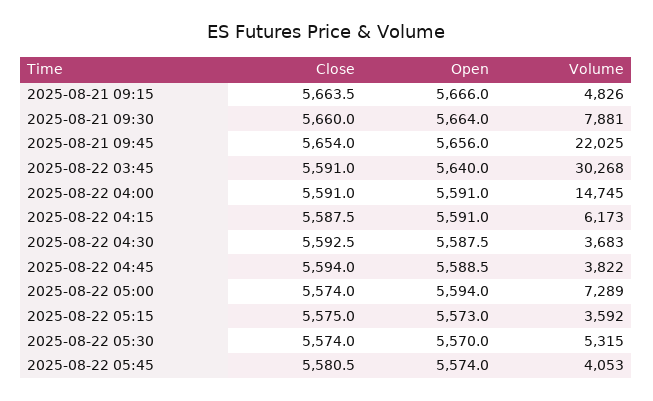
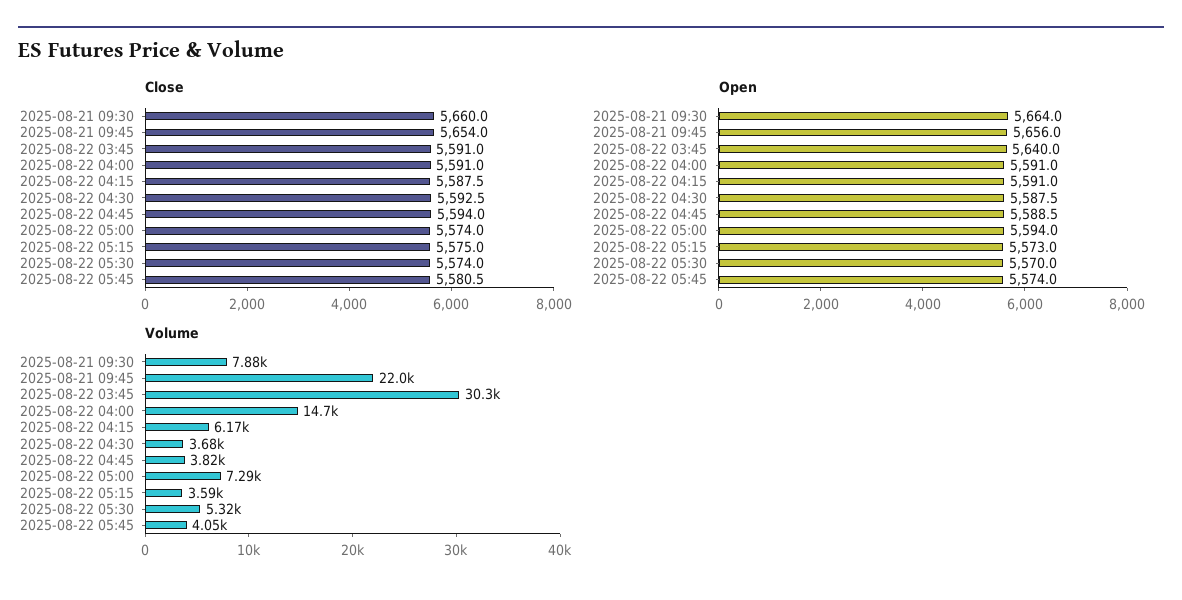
  {
    "Close": {
-     "2025-08-21 09:15": 5663.5,
      "2025-08-21 09:30": 5660,
      "2025-08-21 09:45": 5654,
      "2025-08-22 03:45": 5591,
      "2025-08-22 04:00": 5591,
      "2025-08-22 04:15": 5587.5,
      "2025-08-22 04:30": 5592.5,
      "2025-08-22 04:45": 5594,
      "2025-08-22 05:00": 5574,
      "2025-08-22 05:15": 5575,
      "2025-08-22 05:30": 5574,
      "2025-08-22 05:45": 5580.5
    },
    "Open": {
-     "2025-08-21 09:15": 5666,
      "2025-08-21 09:30": 5664,
      "2025-08-21 09:45": 5656,
      "2025-08-22 03:45": 5640,
      "2025-08-22 04:00": 5591,
      "2025-08-22 04:15": 5591,
      "2025-08-22 04:30": 5587.5,
      "2025-08-22 04:45": 5588.5,
      "2025-08-22 05:00": 5594,
      "2025-08-22 05:15": 5573,
      "2025-08-22 05:30": 5570,
      "2025-08-22 05:45": 5574
    },
    "Volume": {
-     "2025-08-21 09:15": 4826,
      "2025-08-21 09:30": 7881,
      "2025-08-21 09:45": 22025,
      "2025-08-22 03:45": 30268,
      "2025-08-22 04:00": 14745,
      "2025-08-22 04:15": 6173,
      "2025-08-22 04:30": 3683,
      "2025-08-22 04:45": 3822,
      "2025-08-22 05:00": 7289,
      "2025-08-22 05:15": 3592,
      "2025-08-22 05:30": 5315,
      "2025-08-22 05:45": 4053
    }
  }

